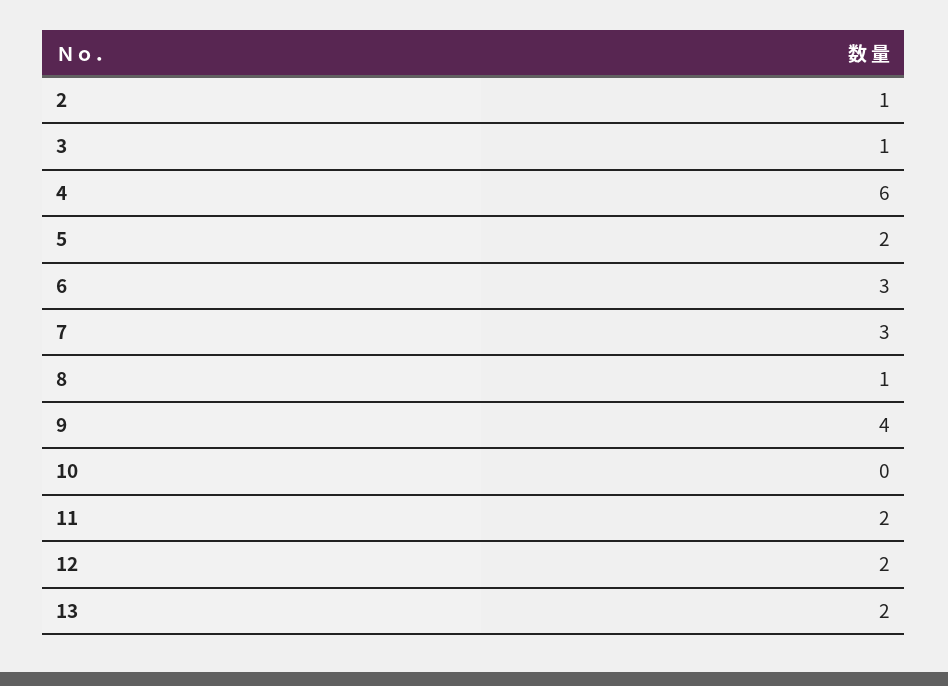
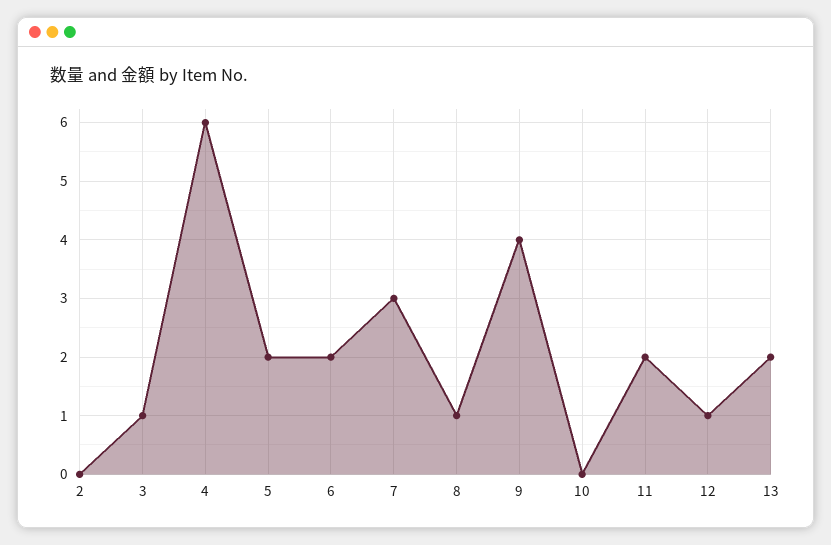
  {
-   "2": 1,
+   "2": 0,
    "3": 1,
    "4": 6,
    "5": 2,
-   "6": 3,
+   "6": 2,
    "7": 3,
    "8": 1,
    "9": 4,
    "10": 0,
    "11": 2,
-   "12": 2,
+   "12": 1,
    "13": 2
  }

